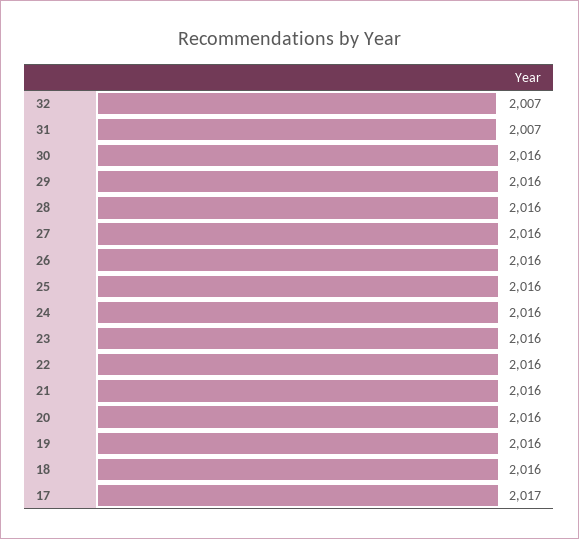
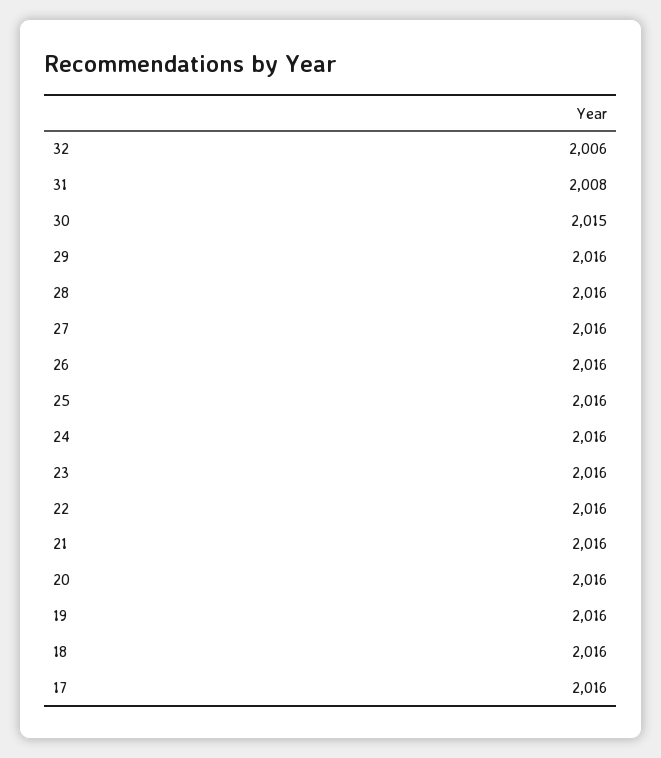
  {
-   "32": 2007,
+   "32": 2006,
-   "31": 2007,
+   "31": 2008,
-   "30": 2016,
+   "30": 2015,
    "29": 2016,
    "28": 2016,
    "27": 2016,
    "26": 2016,
    "25": 2016,
    "24": 2016,
    "23": 2016,
    "22": 2016,
    "21": 2016,
    "20": 2016,
    "19": 2016,
    "18": 2016,
-   "17": 2017
+   "17": 2016
  }

